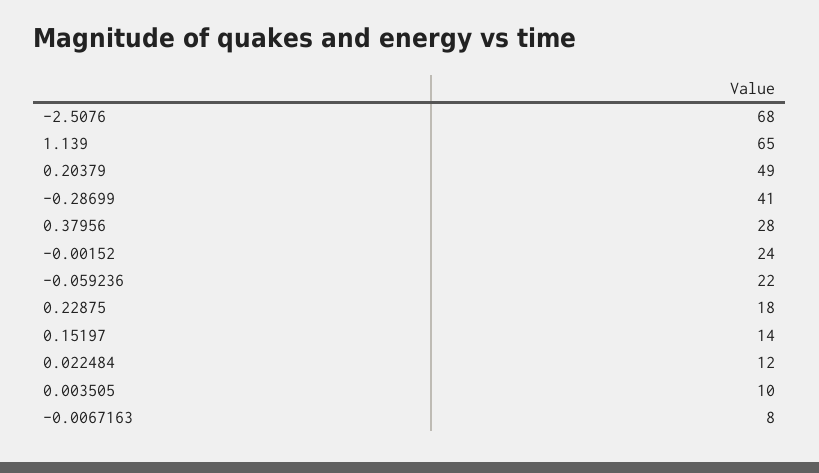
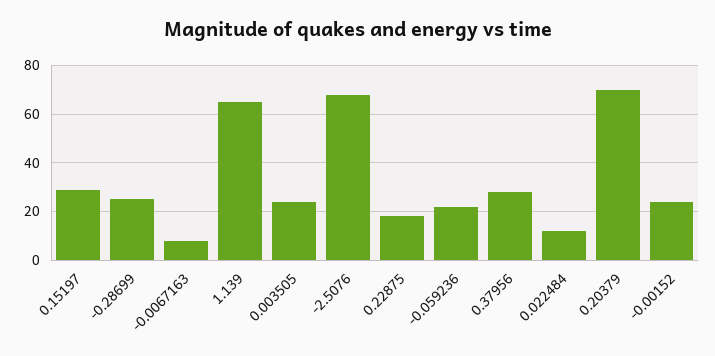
  {
    "-2.5076": 68,
    "1.139": 65,
-   "0.20379": 49,
+   "0.20379": 70,
-   "-0.28699": 41,
+   "-0.28699": 25,
    "0.37956": 28,
    "-0.00152": 24,
    "-0.059236": 22,
    "0.22875": 18,
-   "0.15197": 14,
+   "0.15197": 30,
    "0.022484": 12,
-   "0.003505": 10,
+   "0.003505": 25,
    "-0.0067163": 8
  }

